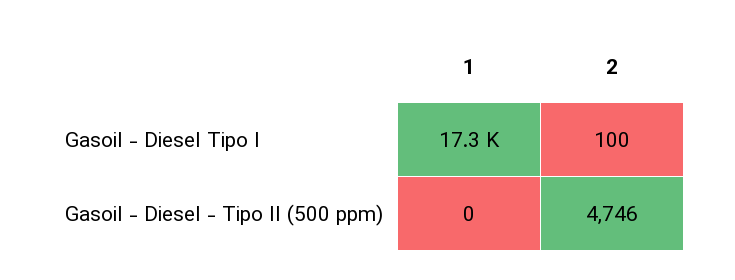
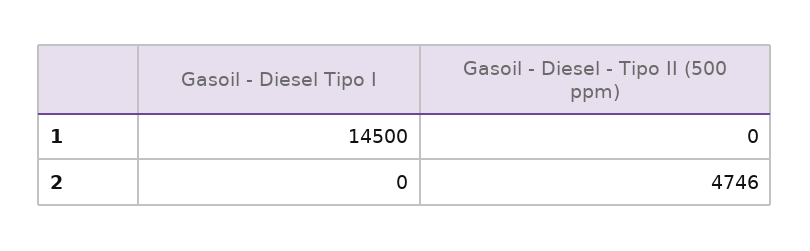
  {
    "1": {
-     "Gasoil - Diesel Tipo I": 17300,
+     "Gasoil - Diesel Tipo I": 14500,
      "Gasoil - Diesel - Tipo II (500 ppm)": 0
    },
    "2": {
-     "Gasoil - Diesel Tipo I": 100,
+     "Gasoil - Diesel Tipo I": 0,
      "Gasoil - Diesel - Tipo II (500 ppm)": 4746
    }
  }

